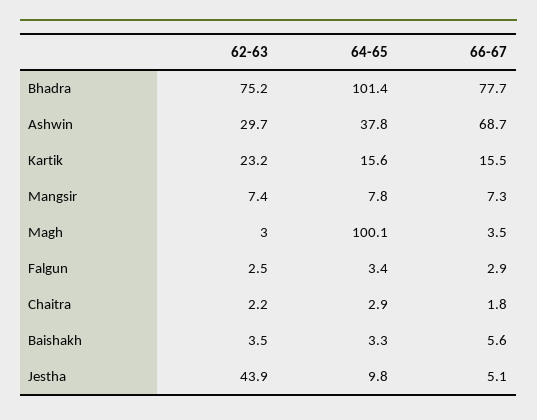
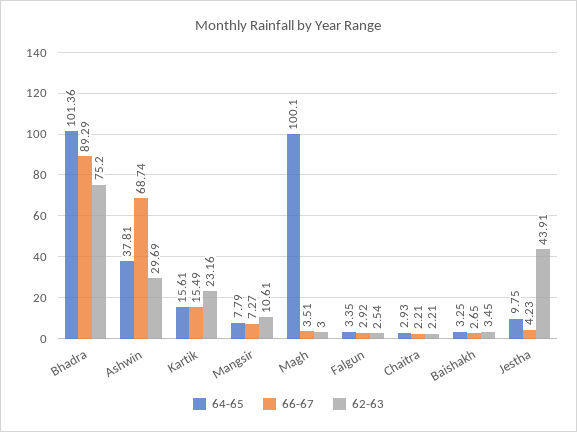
  {
    "62-63": {
      "Bhadra": 75.2,
      "Ashwin": 29.69,
      "Kartik": 23.16,
-     "Mangsir": 7.4,
+     "Mangsir": 10.61,
      "Magh": 3,
      "Falgun": 2.54,
      "Chaitra": 2.21,
      "Baishakh": 3.45,
      "Jestha": 43.91
    },
    "64-65": {
      "Bhadra": 101.36,
      "Ashwin": 37.81,
      "Kartik": 15.61,
      "Mangsir": 7.79,
      "Magh": 100.1,
      "Falgun": 3.35,
      "Chaitra": 2.93,
      "Baishakh": 3.25,
      "Jestha": 9.75
    },
    "66-67": {
-     "Bhadra": 77.7,
+     "Bhadra": 89.29,
      "Ashwin": 68.74,
      "Kartik": 15.49,
      "Mangsir": 7.27,
      "Magh": 3.51,
      "Falgun": 2.92,
-     "Chaitra": 1.8,
+     "Chaitra": 2.21,
-     "Baishakh": 5.6,
+     "Baishakh": 2.65,
-     "Jestha": 5.1
+     "Jestha": 4.23
    }
  }

